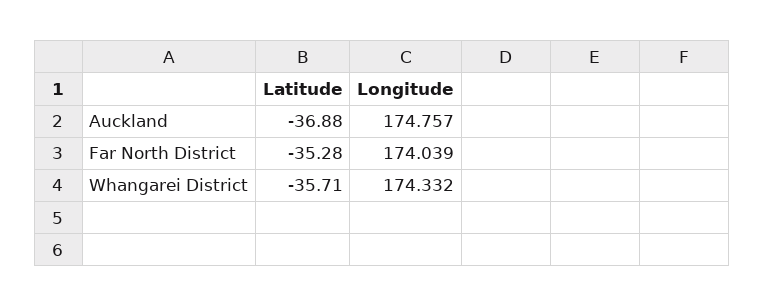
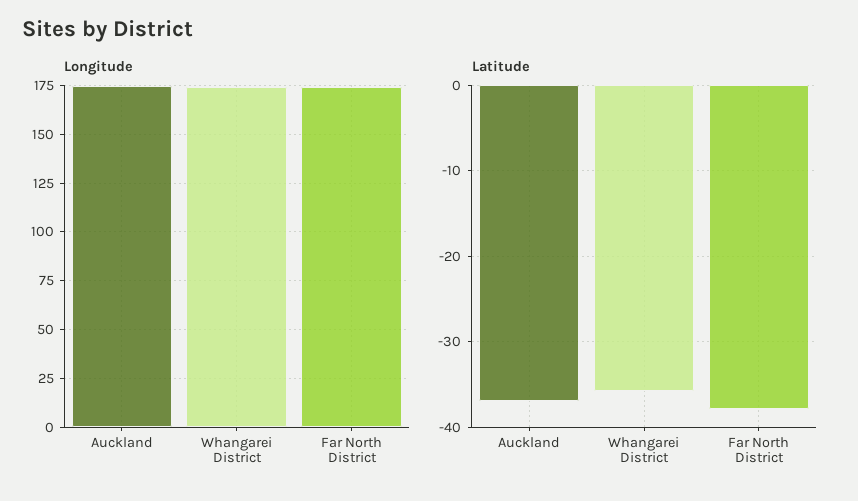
  {
    "Latitude": {
      "Auckland": -36.88,
-     "Far North District": -35.28,
+     "Far North District": -38,
      "Whangarei District": -35.71
    },
    "Longitude": {
      "Auckland": 174.757,
      "Far North District": 174.039,
      "Whangarei District": 174.332
    }
  }

